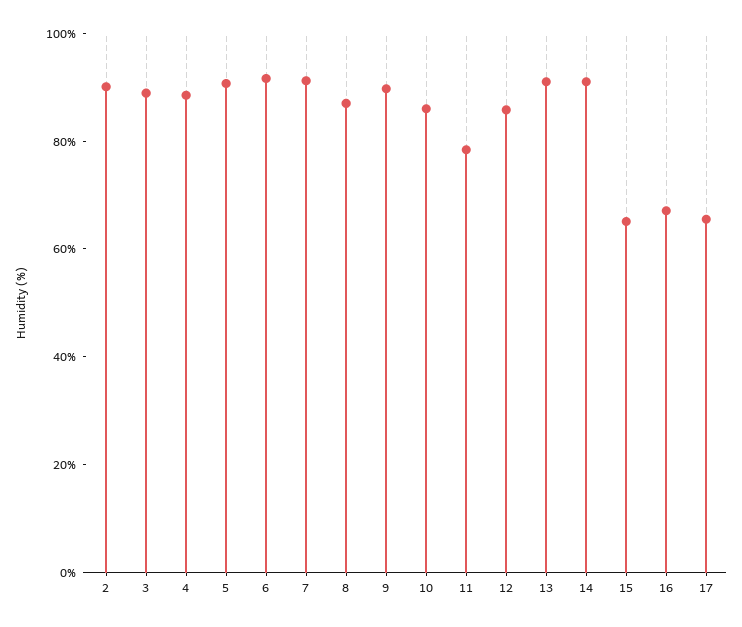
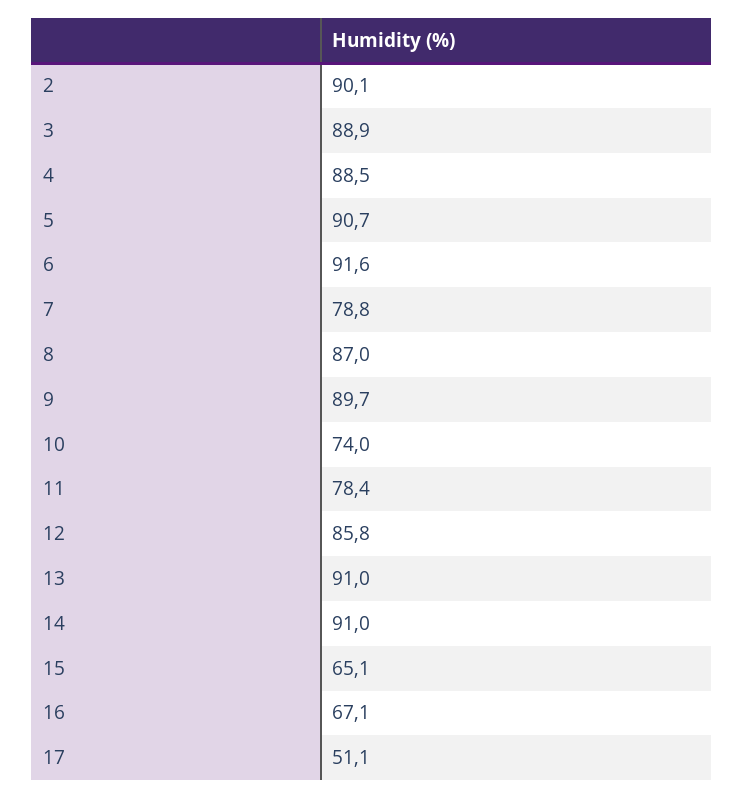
  {
    "2": 90.1,
    "3": 88.9,
    "4": 88.5,
    "5": 90.7,
    "6": 91.6,
-   "7": 90,
+   "7": 78.8,
    "8": 87,
    "9": 89.7,
-   "10": 85,
+   "10": 74,
    "11": 78.4,
    "12": 85.8,
    "13": 91,
    "14": 91,
    "15": 65.1,
    "16": 67.1,
-   "17": 65
+   "17": 51.1
  }

